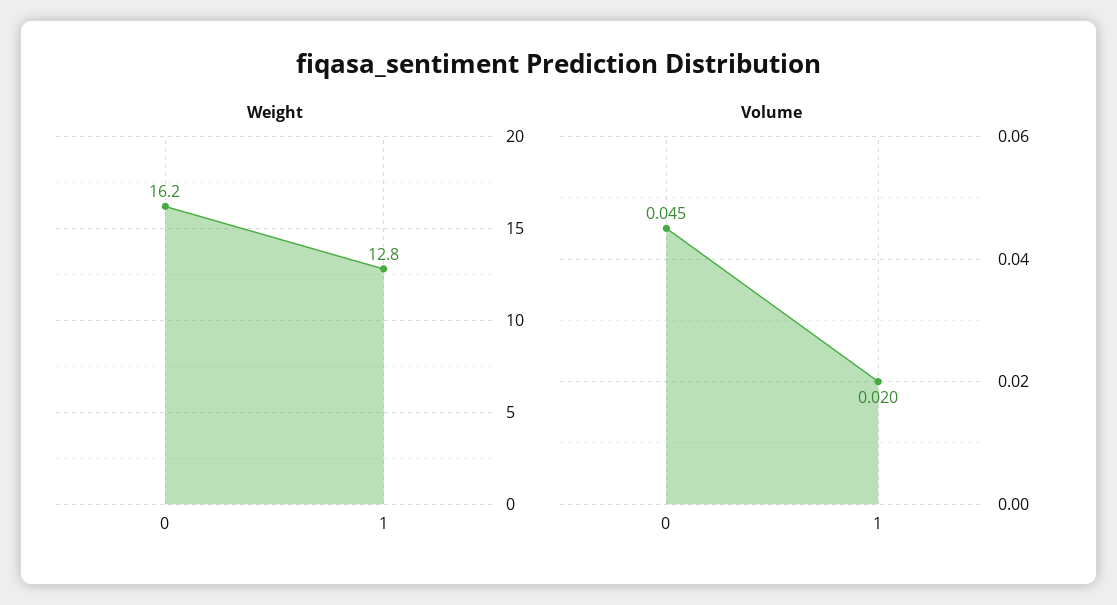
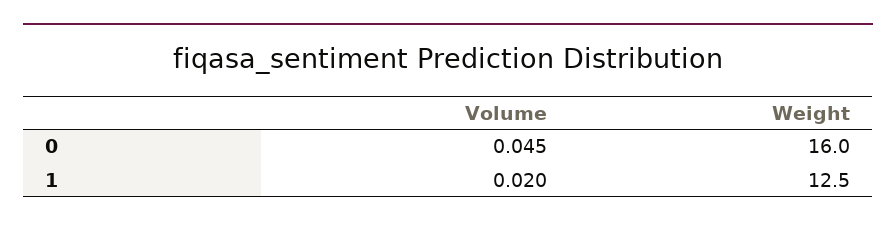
  {
    "Weight": {
-     "0": 16.2,
+     "0": 16,
-     "1": 12.8
+     "1": 12.5
    },
    "Volume": {
      "0": 0.045,
      "1": 0.02
    }
  }

